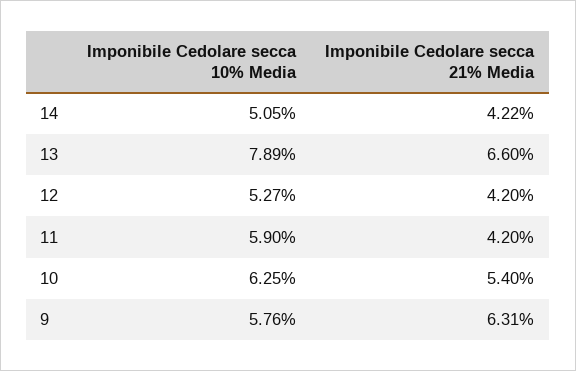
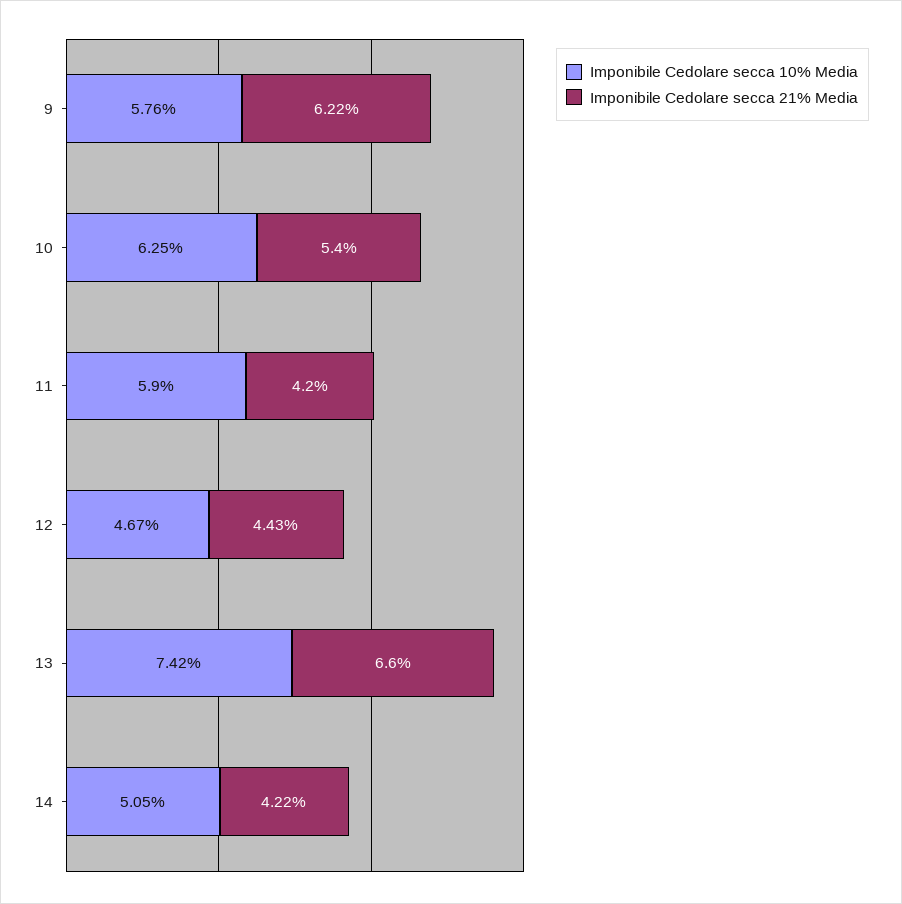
  {
    "Imponibile Cedolare secca 10% Media": {
      "14": 5.05,
-     "13": 7.89,
+     "13": 7.42,
-     "12": 5.27,
+     "12": 4.67,
      "11": 5.9,
      "10": 6.25,
      "9": 5.76
    },
    "Imponibile Cedolare secca 21% Media": {
      "14": 4.22,
      "13": 6.6,
-     "12": 4.2,
+     "12": 4.43,
      "11": 4.2,
      "10": 5.4,
-     "9": 6.31
+     "9": 6.22
    }
  }

